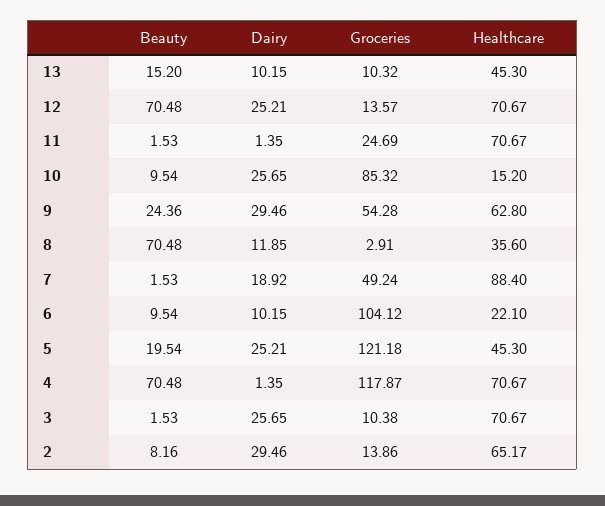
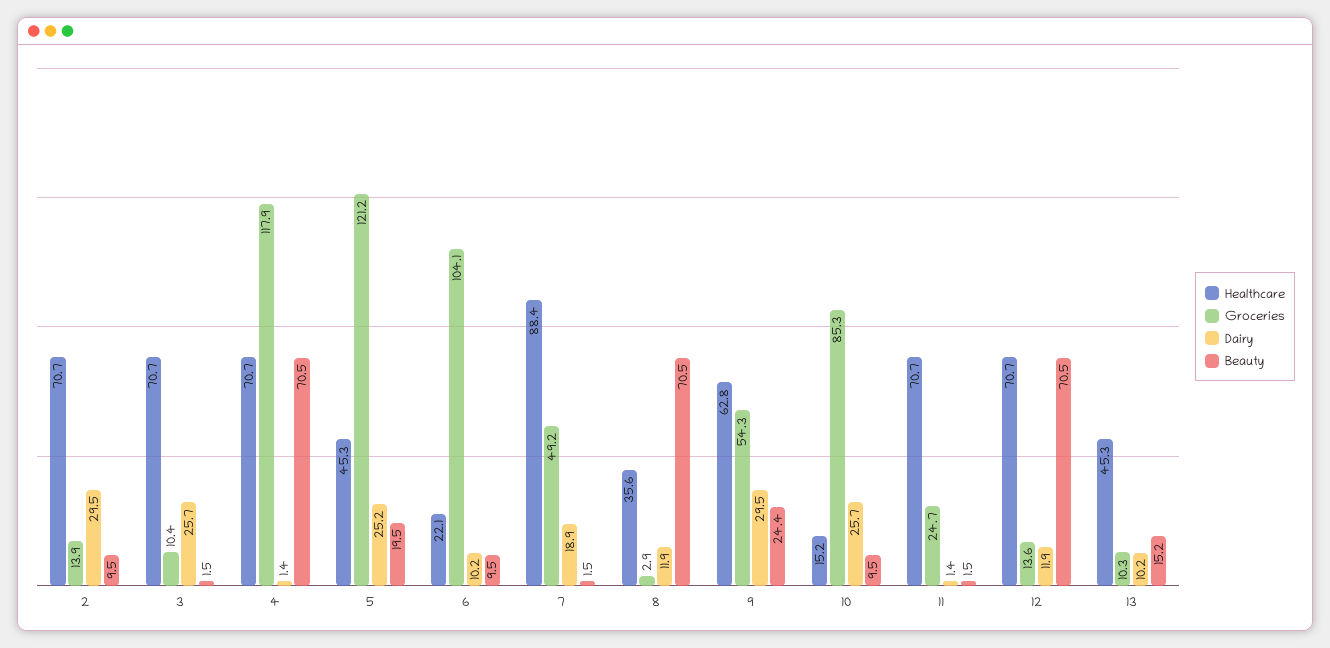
  {
    "Beauty": {
      "13": 15.2,
      "12": 70.48,
      "11": 1.53,
      "10": 9.54,
      "9": 24.36,
      "8": 70.48,
      "7": 1.53,
      "6": 9.54,
      "5": 19.54,
      "4": 70.48,
      "3": 1.53,
-     "2": 8.16
+     "2": 9.5
    },
    "Dairy": {
      "13": 10.15,
-     "12": 25.21,
+     "12": 11.9,
      "11": 1.35,
      "10": 25.65,
      "9": 29.46,
      "8": 11.85,
      "7": 18.92,
      "6": 10.15,
      "5": 25.21,
      "4": 1.35,
      "3": 25.65,
      "2": 29.46
    },
    "Groceries": {
      "13": 10.32,
      "12": 13.57,
      "11": 24.69,
      "10": 85.32,
      "9": 54.28,
      "8": 2.91,
      "7": 49.24,
      "6": 104.12,
      "5": 121.18,
      "4": 117.87,
      "3": 10.38,
      "2": 13.86
    },
    "Healthcare": {
      "13": 45.3,
      "12": 70.67,
      "11": 70.67,
      "10": 15.2,
      "9": 62.8,
      "8": 35.6,
      "7": 88.4,
      "6": 22.1,
      "5": 45.3,
      "4": 70.67,
      "3": 70.67,
-     "2": 65.17
+     "2": 70.7
    }
  }

